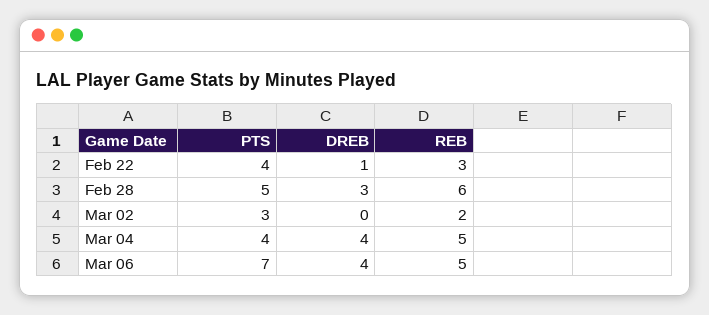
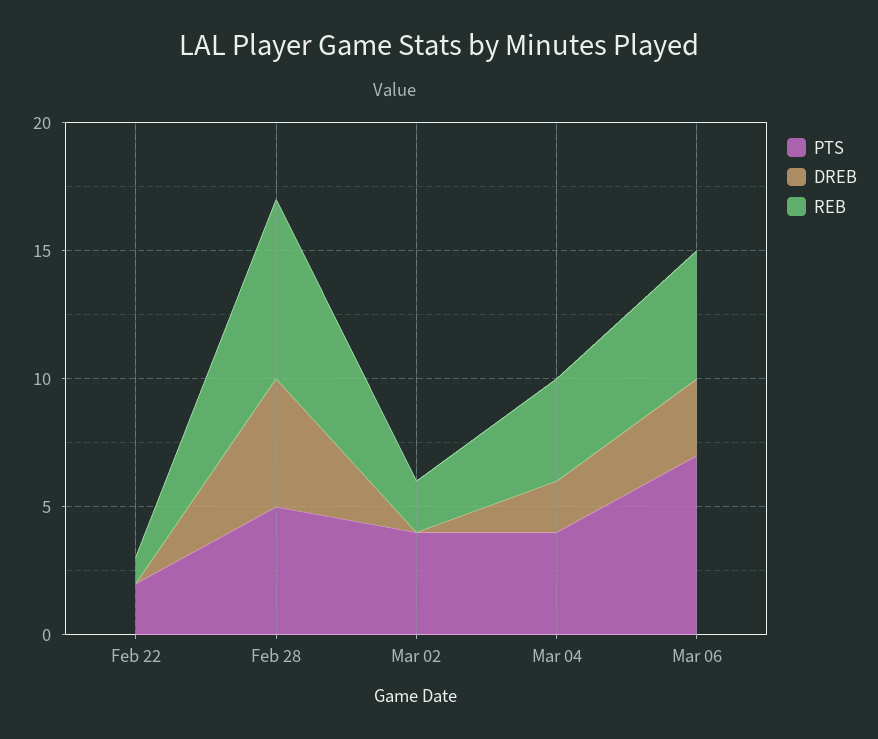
  {
    "PTS": {
-     "Feb 22": 4,
+     "Feb 22": 2,
      "Feb 28": 5,
-     "Mar 02": 3,
+     "Mar 02": 4,
      "Mar 04": 4,
      "Mar 06": 7
    },
    "DREB": {
-     "Feb 22": 1,
+     "Feb 22": 0,
-     "Feb 28": 3,
+     "Feb 28": 5,
      "Mar 02": 0,
-     "Mar 04": 4,
+     "Mar 04": 2,
-     "Mar 06": 4
+     "Mar 06": 3
    },
    "REB": {
-     "Feb 22": 3,
+     "Feb 22": 1,
-     "Feb 28": 6,
+     "Feb 28": 7,
      "Mar 02": 2,
-     "Mar 04": 5,
+     "Mar 04": 4,
      "Mar 06": 5
    }
  }

